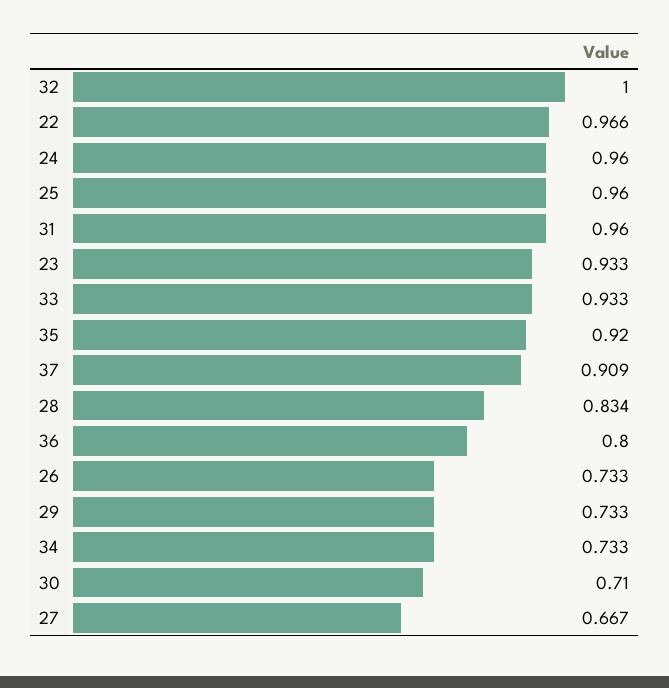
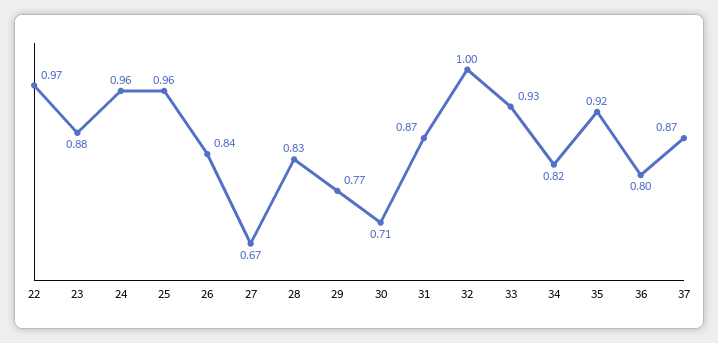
  {
    "32": 1,
    "22": 0.966,
    "24": 0.96,
    "25": 0.96,
-   "31": 0.96,
+   "31": 0.87,
-   "23": 0.933,
+   "23": 0.88,
    "33": 0.933,
    "35": 0.92,
-   "37": 0.909,
+   "37": 0.87,
    "28": 0.834,
    "36": 0.8,
-   "26": 0.733,
+   "26": 0.84,
-   "29": 0.733,
+   "29": 0.77,
-   "34": 0.733,
+   "34": 0.82,
    "30": 0.71,
    "27": 0.667
  }

